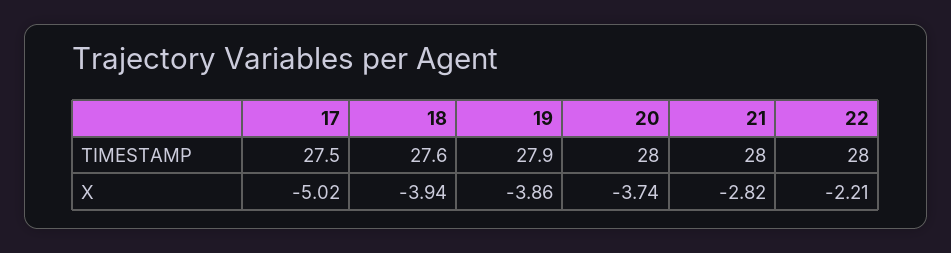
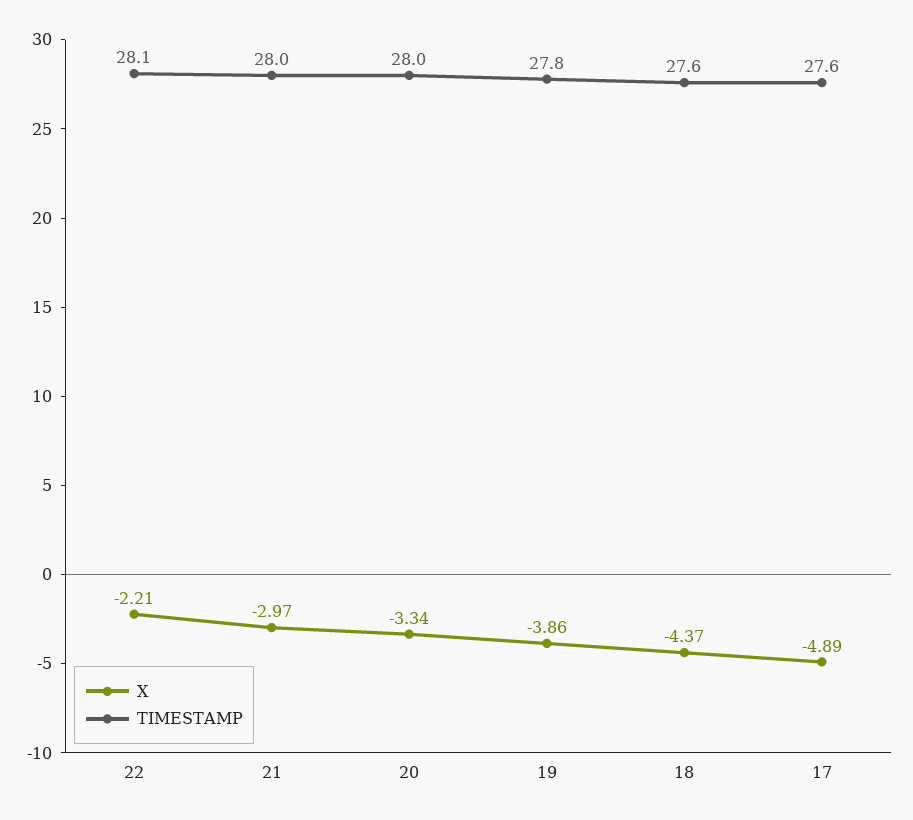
  {
    "TIMESTAMP": {
-     "17": 27.5,
+     "17": 27.6,
      "18": 27.6,
-     "19": 27.9,
+     "19": 27.8,
      "20": 28,
      "21": 28,
-     "22": 28
+     "22": 28.1
    },
    "X": {
-     "17": -5.02,
+     "17": -4.89,
-     "18": -3.94,
+     "18": -4.37,
      "19": -3.86,
-     "20": -3.74,
+     "20": -3.34,
-     "21": -2.82,
+     "21": -2.97,
      "22": -2.21
    }
  }

